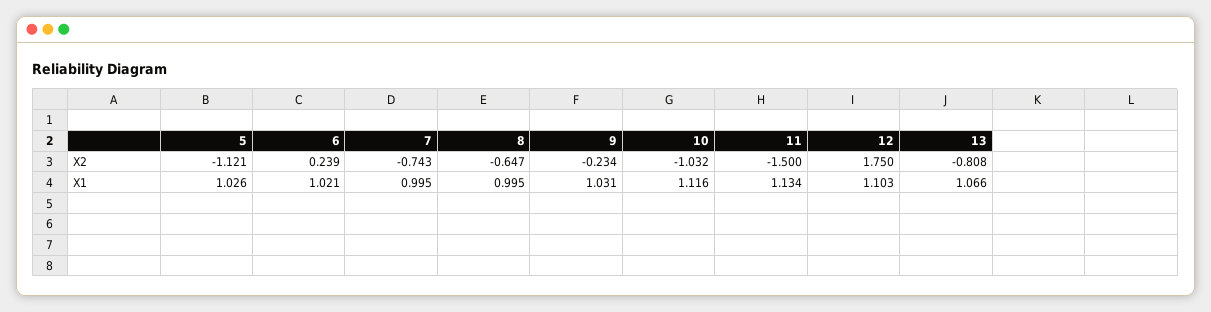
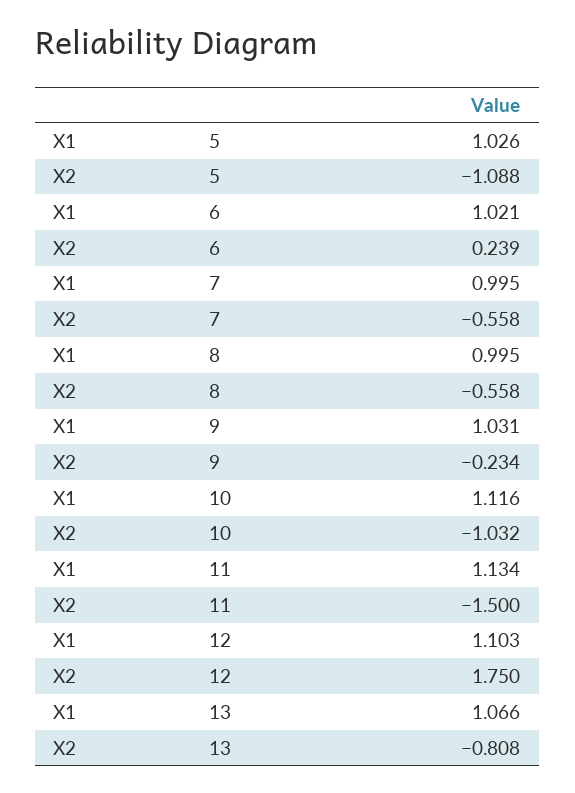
  {
    "5": {
-     "X2": -1.121,
+     "X2": -1.088,
      "X1": 1.026
    },
    "6": {
      "X2": 0.239,
      "X1": 1.021
    },
    "7": {
-     "X2": -0.743,
+     "X2": -0.558,
      "X1": 0.995
    },
    "8": {
-     "X2": -0.647,
+     "X2": -0.558,
      "X1": 0.995
    },
    "9": {
      "X2": -0.234,
      "X1": 1.031
    },
    "10": {
      "X2": -1.032,
      "X1": 1.116
    },
    "11": {
      "X2": -1.5,
      "X1": 1.134
    },
    "12": {
      "X2": 1.75,
      "X1": 1.103
    },
    "13": {
      "X2": -0.808,
      "X1": 1.066
    }
  }

